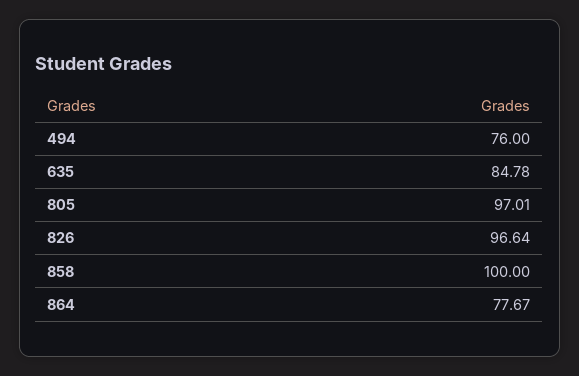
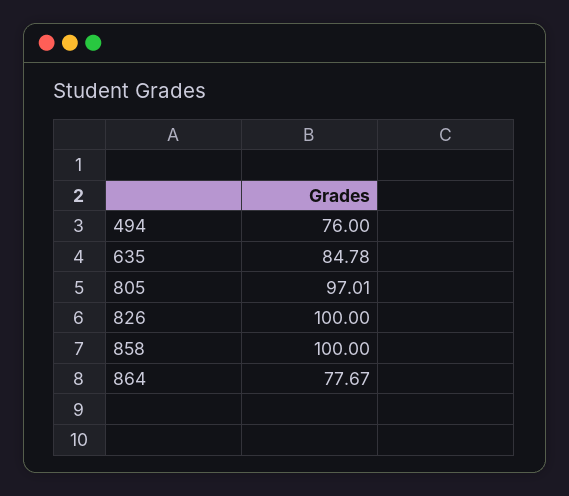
  {
    "494": 76,
    "635": 84.78,
    "805": 97.01,
-   "826": 96.64,
+   "826": 100,
    "858": 100,
    "864": 77.67
  }

